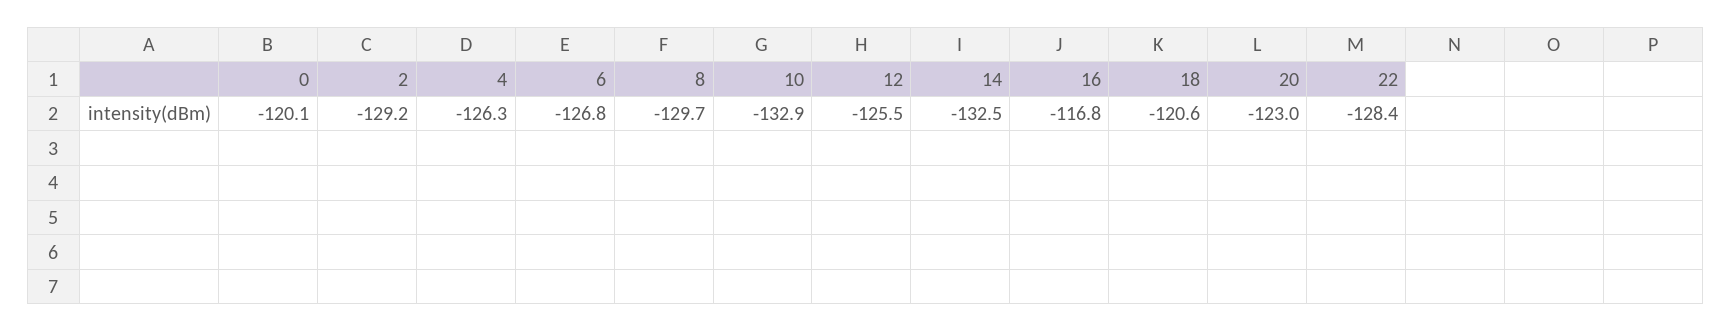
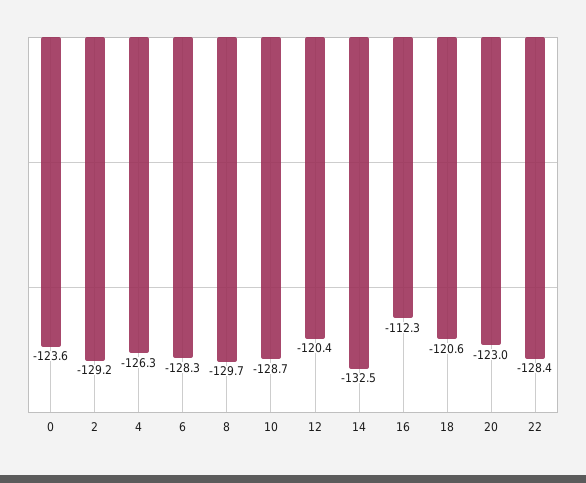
  {
-   "0": -120.1,
+   "0": -123.6,
    "2": -129.2,
    "4": -126.3,
-   "6": -126.8,
+   "6": -128.3,
    "8": -129.7,
-   "10": -132.9,
+   "10": -128.7,
-   "12": -125.5,
+   "12": -120.4,
    "14": -132.5,
-   "16": -116.8,
+   "16": -112.3,
    "18": -120.6,
    "20": -123,
    "22": -128.4
  }

